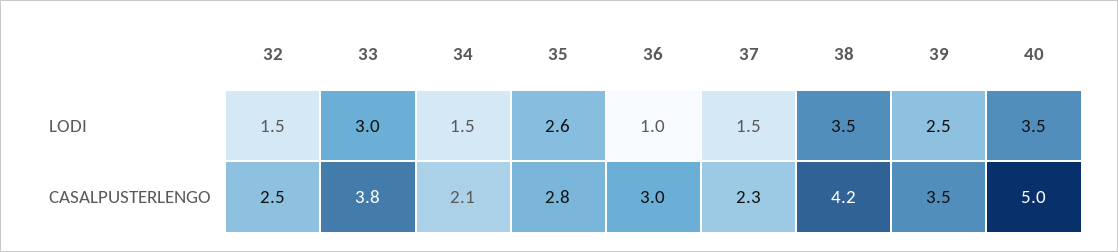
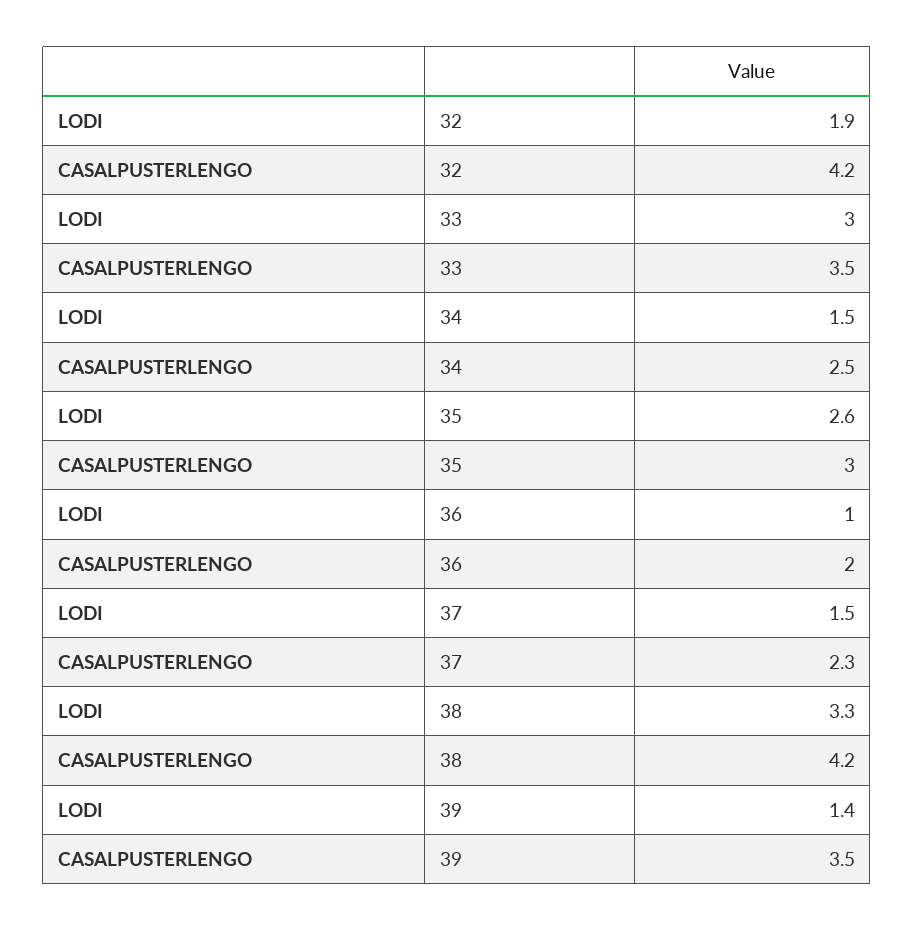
  {
    "32": {
-     "LODI": 1.5,
+     "LODI": 1.9,
-     "CASALPUSTERLENGO": 2.5
+     "CASALPUSTERLENGO": 4.2
    },
    "33": {
      "LODI": 3,
-     "CASALPUSTERLENGO": 3.8
+     "CASALPUSTERLENGO": 3.5
    },
    "34": {
      "LODI": 1.5,
-     "CASALPUSTERLENGO": 2.1
+     "CASALPUSTERLENGO": 2.5
    },
    "35": {
      "LODI": 2.6,
-     "CASALPUSTERLENGO": 2.8
+     "CASALPUSTERLENGO": 3
    },
    "36": {
      "LODI": 1,
-     "CASALPUSTERLENGO": 3
+     "CASALPUSTERLENGO": 2
    },
    "37": {
      "LODI": 1.5,
      "CASALPUSTERLENGO": 2.3
    },
    "38": {
-     "LODI": 3.5,
+     "LODI": 3.3,
      "CASALPUSTERLENGO": 4.2
    },
    "39": {
-     "LODI": 2.5,
+     "LODI": 1.4,
      "CASALPUSTERLENGO": 3.5
-   },
+   }
-   "40": {
-     "LODI": 3.5,
-     "CASALPUSTERLENGO": 5
-   }
  }

